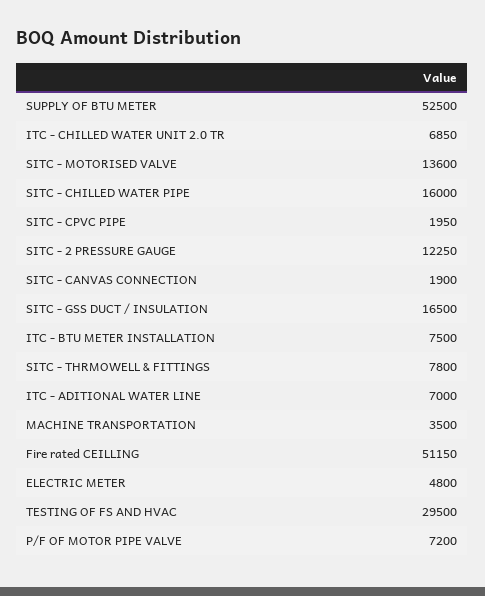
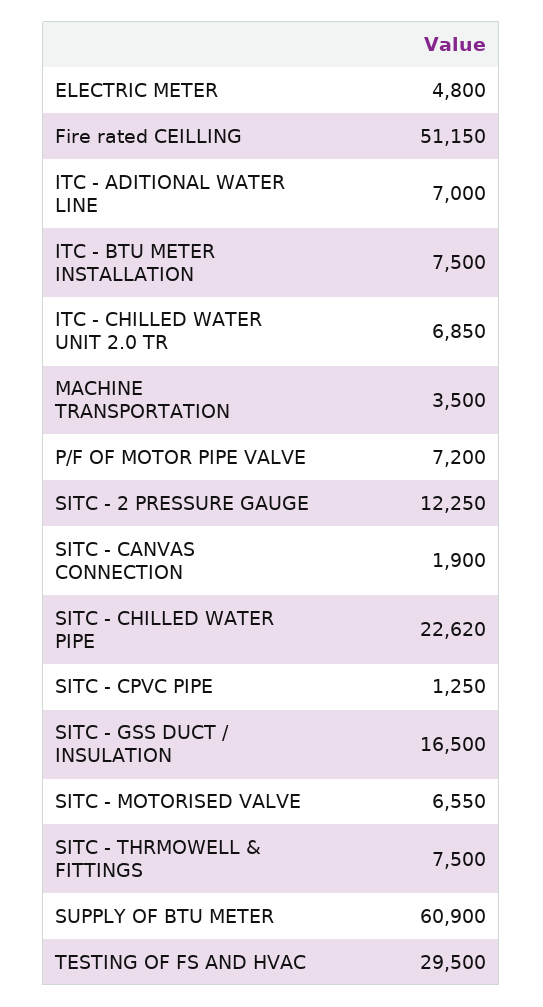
  {
-   "SUPPLY OF BTU METER": 52500,
+   "SUPPLY OF BTU METER": 60900,
    "ITC - CHILLED WATER UNIT 2.0 TR": 6850,
-   "SITC - MOTORISED VALVE": 13600,
+   "SITC - MOTORISED VALVE": 6550,
-   "SITC - CHILLED WATER PIPE": 16000,
+   "SITC - CHILLED WATER PIPE": 22620,
-   "SITC - CPVC PIPE": 1950,
+   "SITC - CPVC PIPE": 1250,
    "SITC - 2 PRESSURE GAUGE": 12250,
    "SITC - CANVAS CONNECTION": 1900,
    "SITC - GSS DUCT / INSULATION": 16500,
    "ITC - BTU METER INSTALLATION": 7500,
-   "SITC - THRMOWELL & FITTINGS": 7800,
+   "SITC - THRMOWELL & FITTINGS": 7500,
    "ITC - ADITIONAL WATER LINE": 7000,
    "MACHINE TRANSPORTATION": 3500,
    "Fire rated CEILLING": 51150,
    "ELECTRIC METER": 4800,
    "TESTING OF FS AND HVAC": 29500,
    "P/F OF MOTOR PIPE VALVE": 7200
  }

